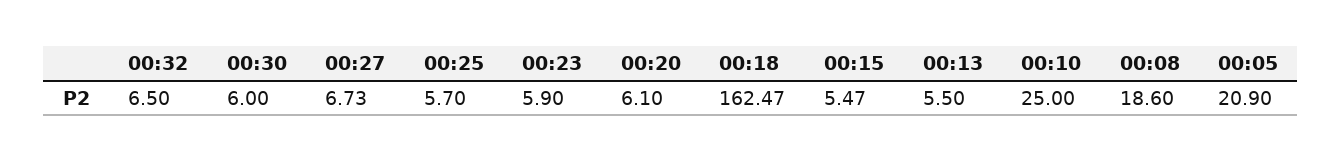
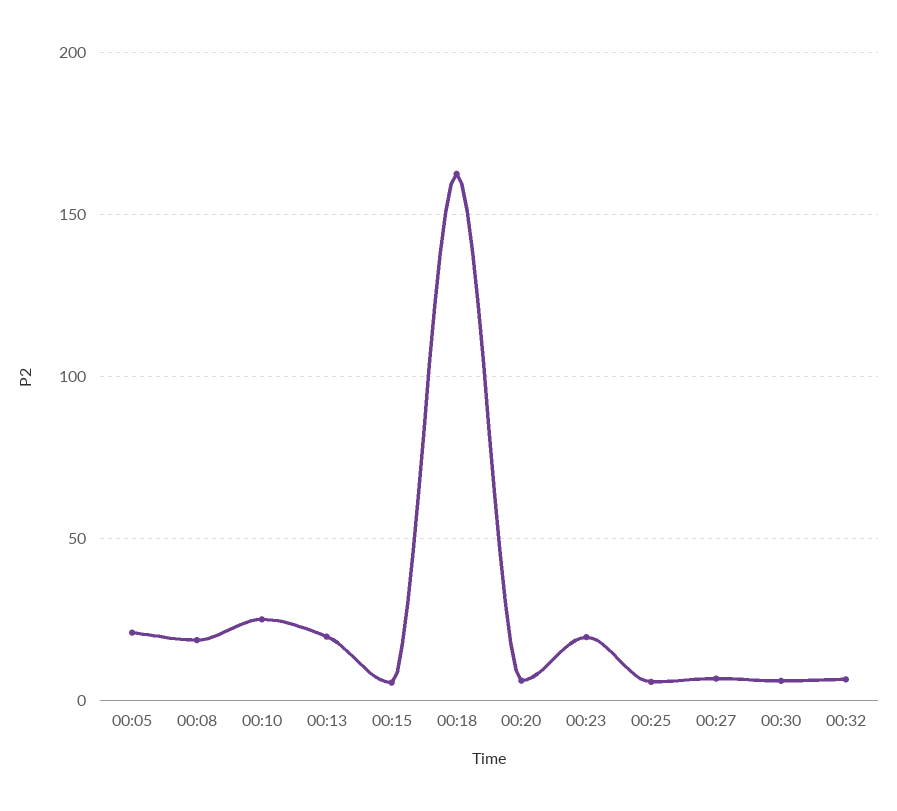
  {
    "00:32": 6.5,
    "00:30": 6,
    "00:27": 6.73,
    "00:25": 5.7,
-   "00:23": 5.9,
+   "00:23": 20,
    "00:20": 6.1,
    "00:18": 162.47,
    "00:15": 5.47,
-   "00:13": 5.5,
+   "00:13": 20,
    "00:10": 25,
    "00:08": 18.6,
    "00:05": 20.9
  }

